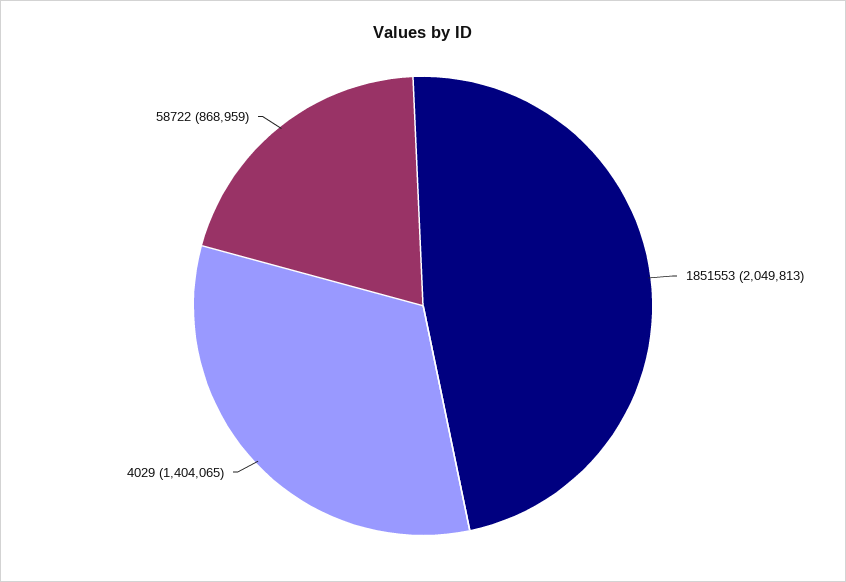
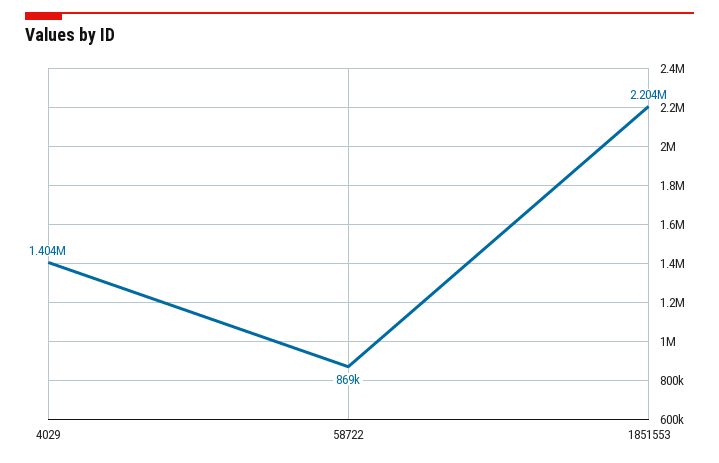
  {
-   "1851553": 2049813,
+   "1851553": 2204000,
    "4029": 1404065,
    "58722": 868959
  }

